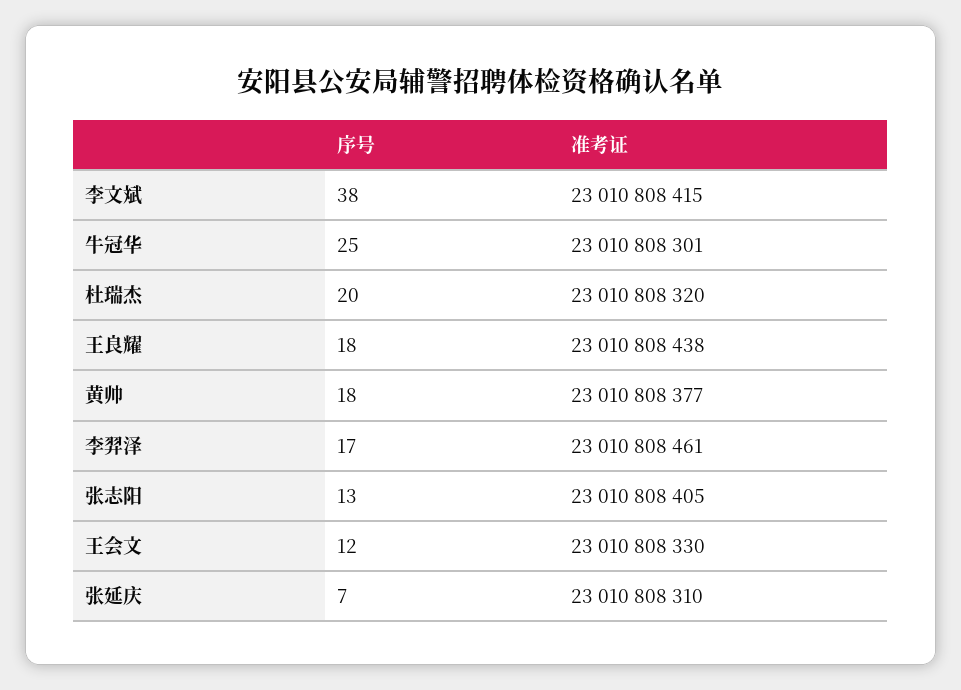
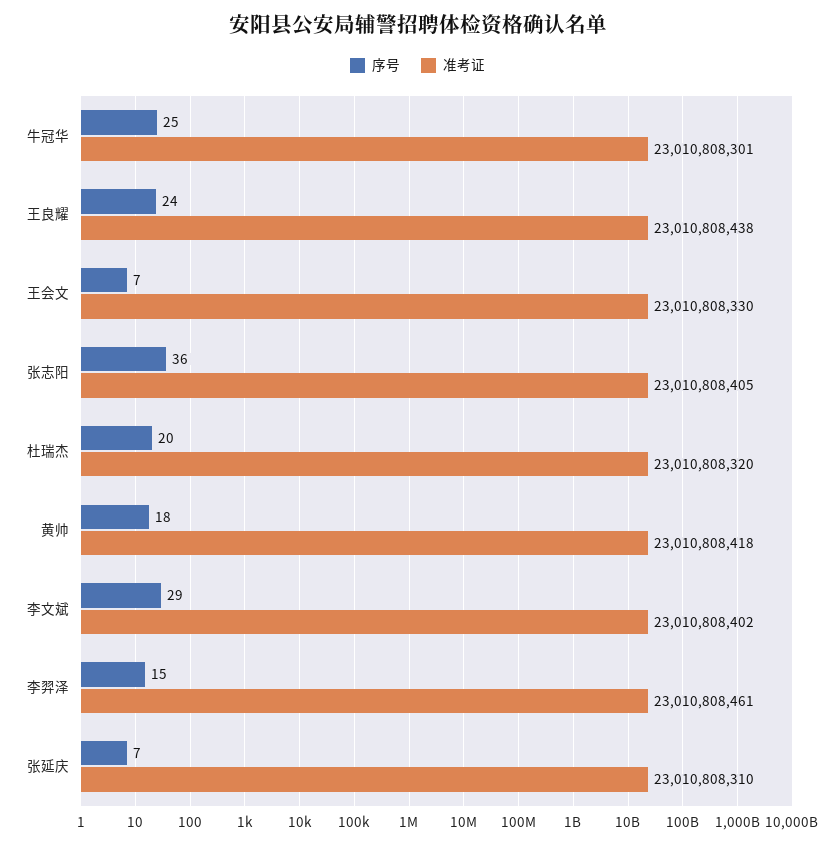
  {
    "序号": {
-     "李文斌": 38,
+     "李文斌": 29,
      "牛冠华": 25,
      "杜瑞杰": 20,
-     "王良耀": 18,
+     "王良耀": 24,
      "黄帅": 18,
-     "李羿泽": 17,
+     "李羿泽": 15,
-     "张志阳": 13,
+     "张志阳": 36,
-     "王会文": 12,
+     "王会文": 7,
      "张延庆": 7
    },
    "准考证": {
-     "李文斌": 23010808415,
+     "李文斌": 23010808402,
      "牛冠华": 23010808301,
      "杜瑞杰": 23010808320,
      "王良耀": 23010808438,
-     "黄帅": 23010808377,
+     "黄帅": 23010808418,
      "李羿泽": 23010808461,
      "张志阳": 23010808405,
      "王会文": 23010808330,
      "张延庆": 23010808310
    }
  }

